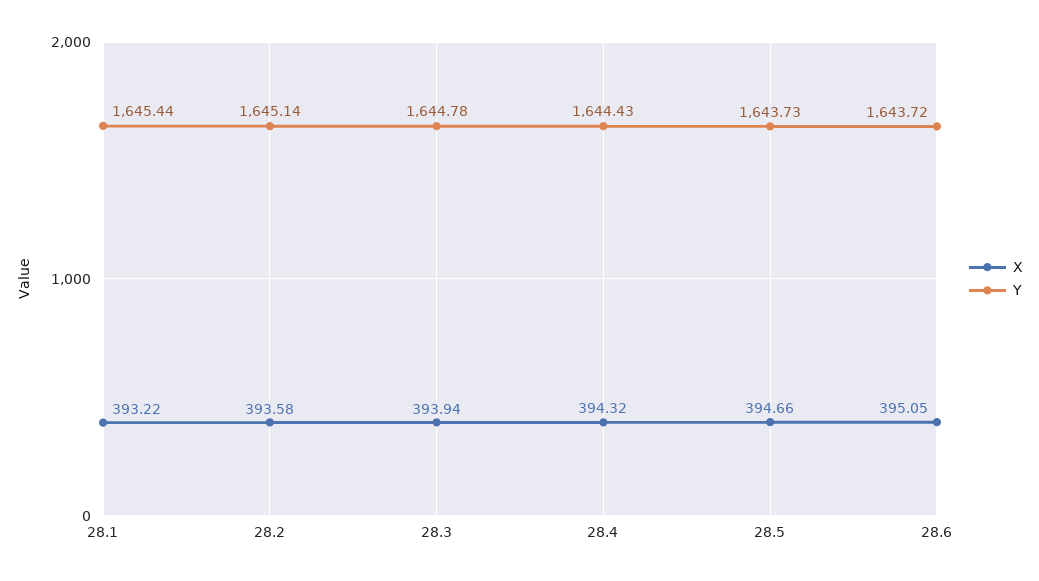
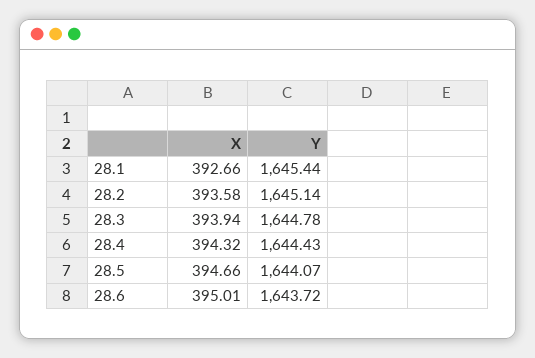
  {
    "X": {
-     "28.1": 393.22,
+     "28.1": 392.66,
      "28.2": 393.58,
      "28.3": 393.94,
      "28.4": 394.32,
      "28.5": 394.66,
-     "28.6": 395.05
+     "28.6": 395.01
    },
    "Y": {
      "28.1": 1645.44,
      "28.2": 1645.14,
      "28.3": 1644.78,
      "28.4": 1644.43,
-     "28.5": 1643.73,
+     "28.5": 1644.07,
      "28.6": 1643.72
    }
  }

